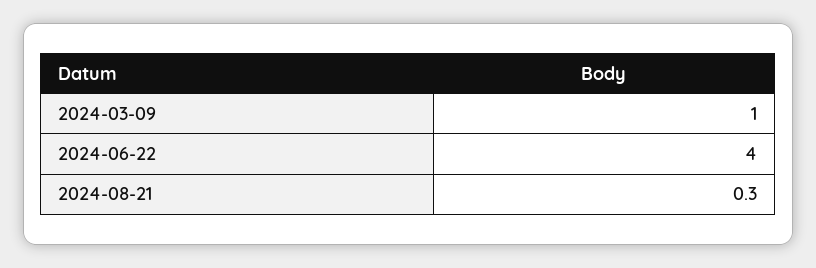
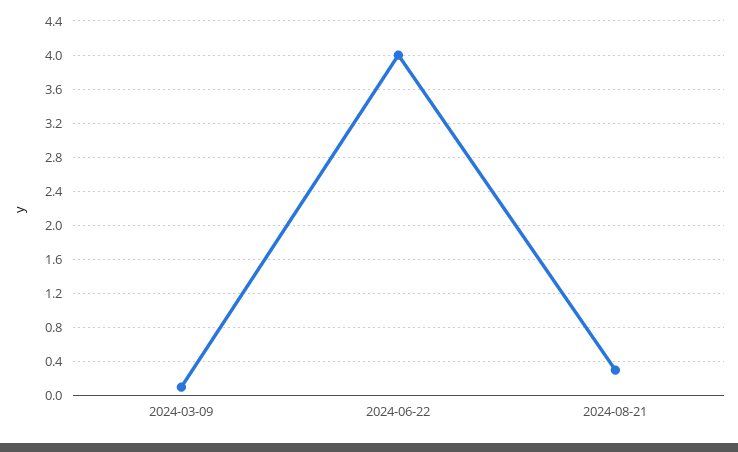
  {
-   "2024-03-09": 1,
+   "2024-03-09": 0.1,
    "2024-06-22": 4,
    "2024-08-21": 0.3
  }

